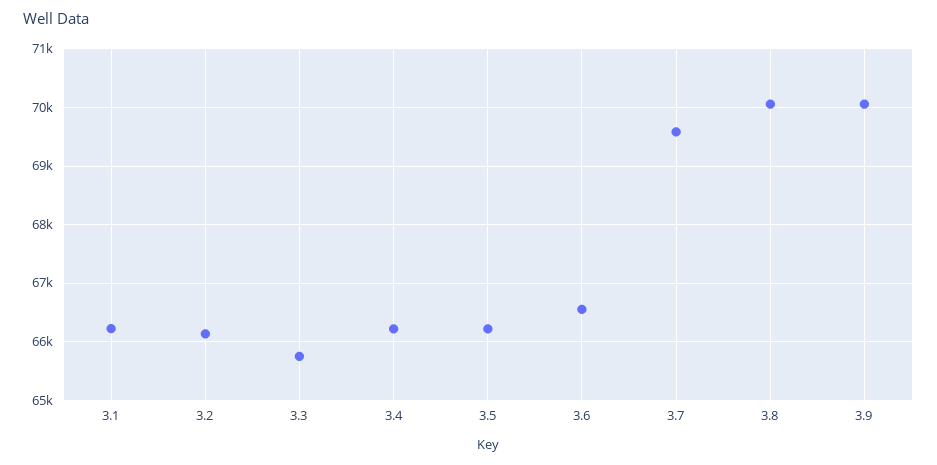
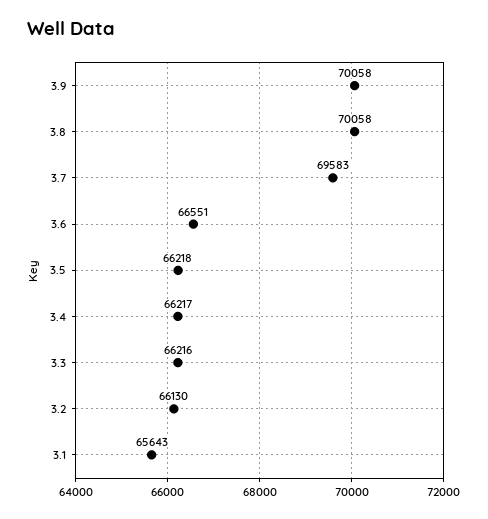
  {
-   "3.1": 66200,
+   "3.1": 65643,
    "3.2": 66130,
-   "3.3": 65800,
+   "3.3": 66216,
    "3.4": 66217,
    "3.5": 66218,
    "3.6": 66551,
    "3.7": 69583,
    "3.8": 70058,
    "3.9": 70058
  }

